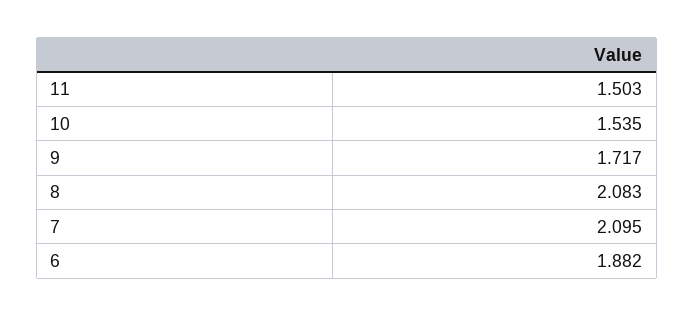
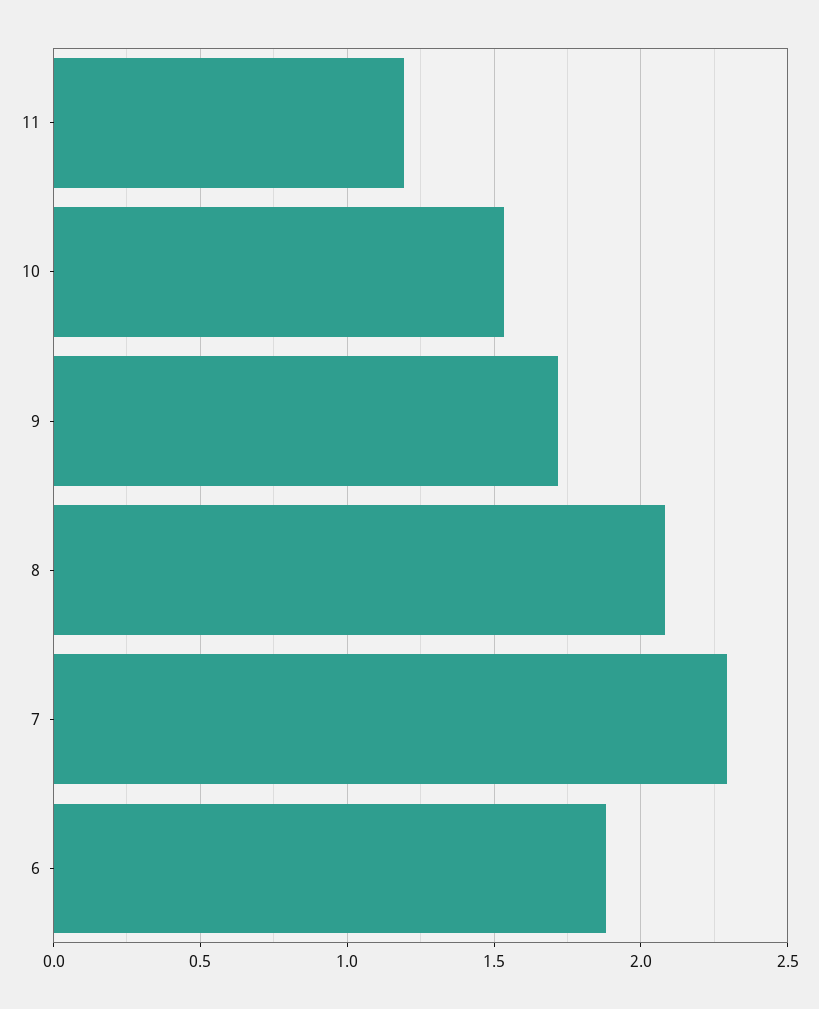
  {
-   "11": 1.503,
+   "11": 1.2,
    "10": 1.535,
    "9": 1.717,
    "8": 2.083,
-   "7": 2.095,
+   "7": 2.3,
    "6": 1.882
  }

